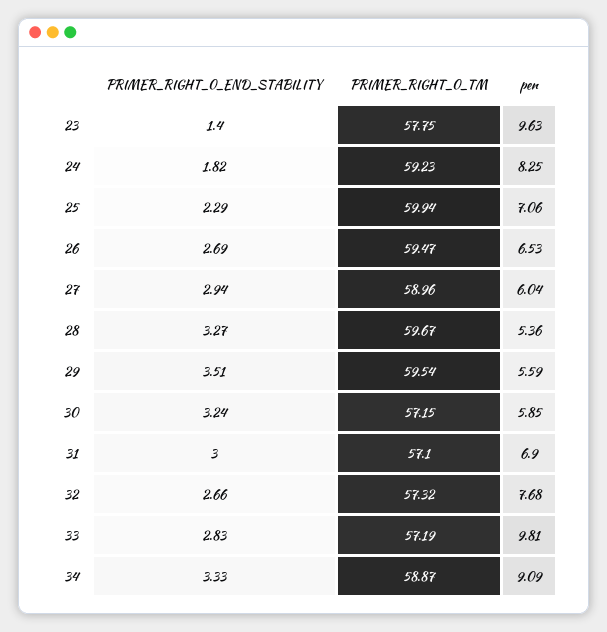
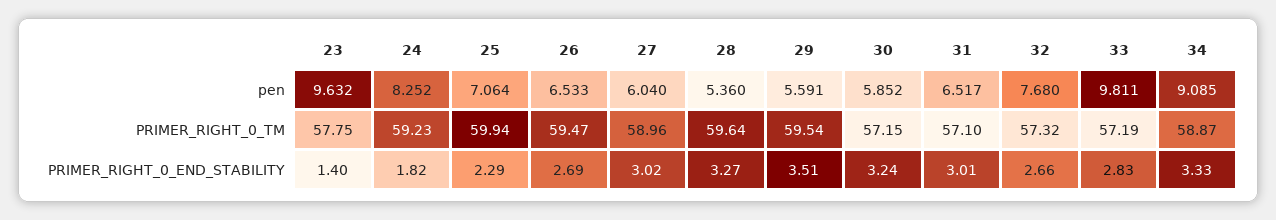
  {
    "PRIMER_RIGHT_0_END_STABILITY": {
      "23": 1.4,
      "24": 1.82,
      "25": 2.29,
      "26": 2.69,
-     "27": 2.94,
+     "27": 3.02,
      "28": 3.27,
      "29": 3.51,
      "30": 3.24,
-     "31": 3,
+     "31": 3.01,
      "32": 2.66,
      "33": 2.83,
      "34": 3.33
    },
    "PRIMER_RIGHT_0_TM": {
      "23": 57.75,
      "24": 59.23,
      "25": 59.94,
      "26": 59.47,
      "27": 58.96,
-     "28": 59.67,
+     "28": 59.64,
      "29": 59.54,
      "30": 57.15,
      "31": 57.1,
      "32": 57.32,
      "33": 57.19,
      "34": 58.87
    },
    "pen": {
      "23": 9.632,
      "24": 8.252,
      "25": 7.064,
      "26": 6.533,
      "27": 6.04,
      "28": 5.36,
      "29": 5.591,
      "30": 5.852,
-     "31": 6.9,
+     "31": 6.517,
      "32": 7.68,
      "33": 9.811,
      "34": 9.085
    }
  }

